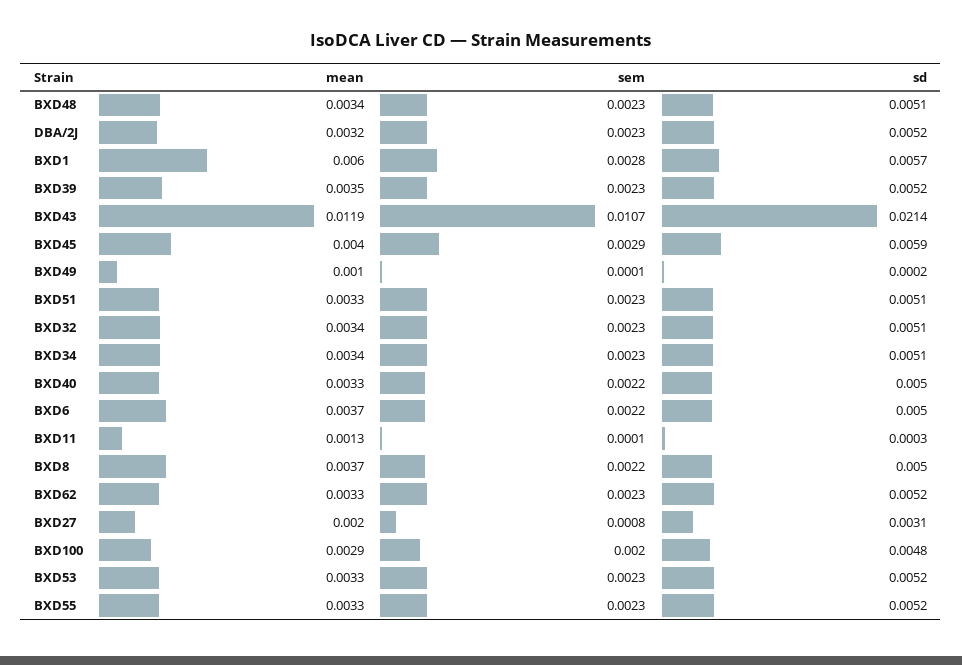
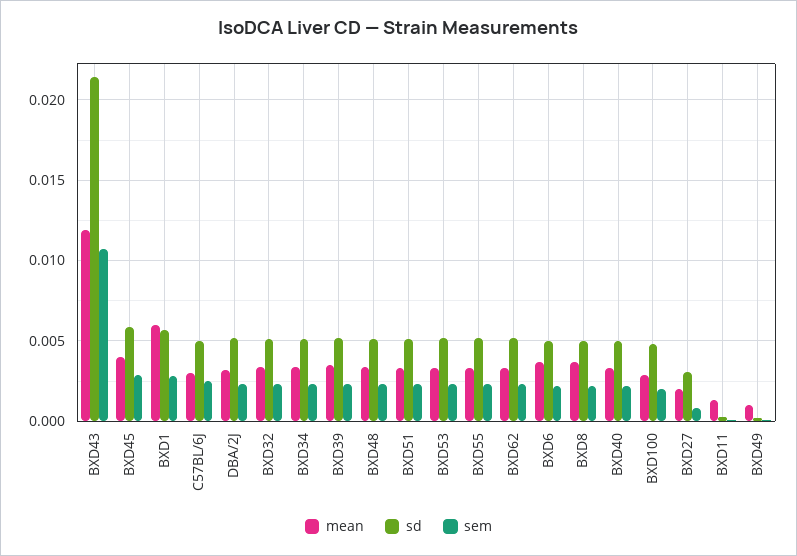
  {
    "mean": {
      "BXD48": 0.0034,
      "DBA/2J": 0.0032,
      "BXD1": 0.006,
      "BXD39": 0.0035,
      "BXD43": 0.0119,
      "BXD45": 0.004,
      "BXD49": 0.001,
      "BXD51": 0.0033,
      "BXD32": 0.0034,
      "BXD34": 0.0034,
      "BXD40": 0.0033,
      "BXD6": 0.0037,
      "BXD11": 0.0013,
      "BXD8": 0.0037,
      "BXD62": 0.0033,
      "BXD27": 0.002,
      "BXD100": 0.0029,
      "BXD53": 0.0033,
-     "BXD55": 0.0033
+     "BXD55": 0.0033,
+     "C57BL/6J": 0.003
    },
    "sem": {
      "BXD48": 0.0023,
      "DBA/2J": 0.0023,
      "BXD1": 0.0028,
      "BXD39": 0.0023,
      "BXD43": 0.0107,
      "BXD45": 0.0029,
      "BXD49": 0.0001,
      "BXD51": 0.0023,
      "BXD32": 0.0023,
      "BXD34": 0.0023,
      "BXD40": 0.0022,
      "BXD6": 0.0022,
      "BXD11": 0.0001,
      "BXD8": 0.0022,
      "BXD62": 0.0023,
      "BXD27": 0.0008,
      "BXD100": 0.002,
      "BXD53": 0.0023,
-     "BXD55": 0.0023
+     "BXD55": 0.0023,
+     "C57BL/6J": 0.0025
    },
    "sd": {
      "BXD48": 0.0051,
      "DBA/2J": 0.0052,
      "BXD1": 0.0057,
      "BXD39": 0.0052,
      "BXD43": 0.0214,
      "BXD45": 0.0059,
      "BXD49": 0.0002,
      "BXD51": 0.0051,
      "BXD32": 0.0051,
      "BXD34": 0.0051,
      "BXD40": 0.005,
      "BXD6": 0.005,
      "BXD11": 0.0003,
      "BXD8": 0.005,
      "BXD62": 0.0052,
      "BXD27": 0.0031,
      "BXD100": 0.0048,
      "BXD53": 0.0052,
-     "BXD55": 0.0052
+     "BXD55": 0.0052,
+     "C57BL/6J": 0.005
    }
  }

